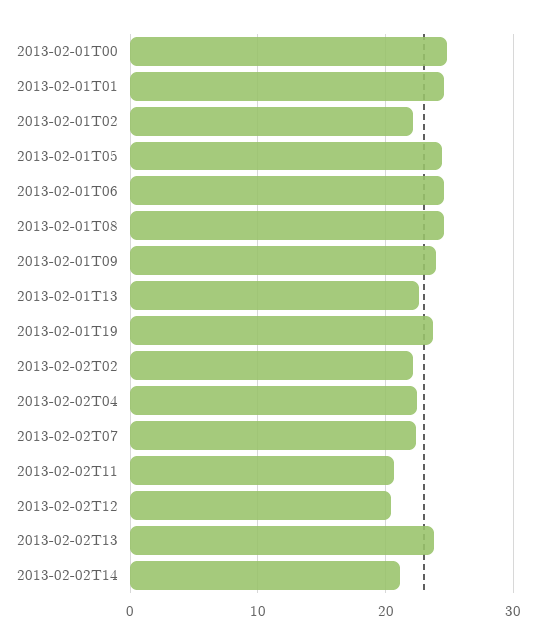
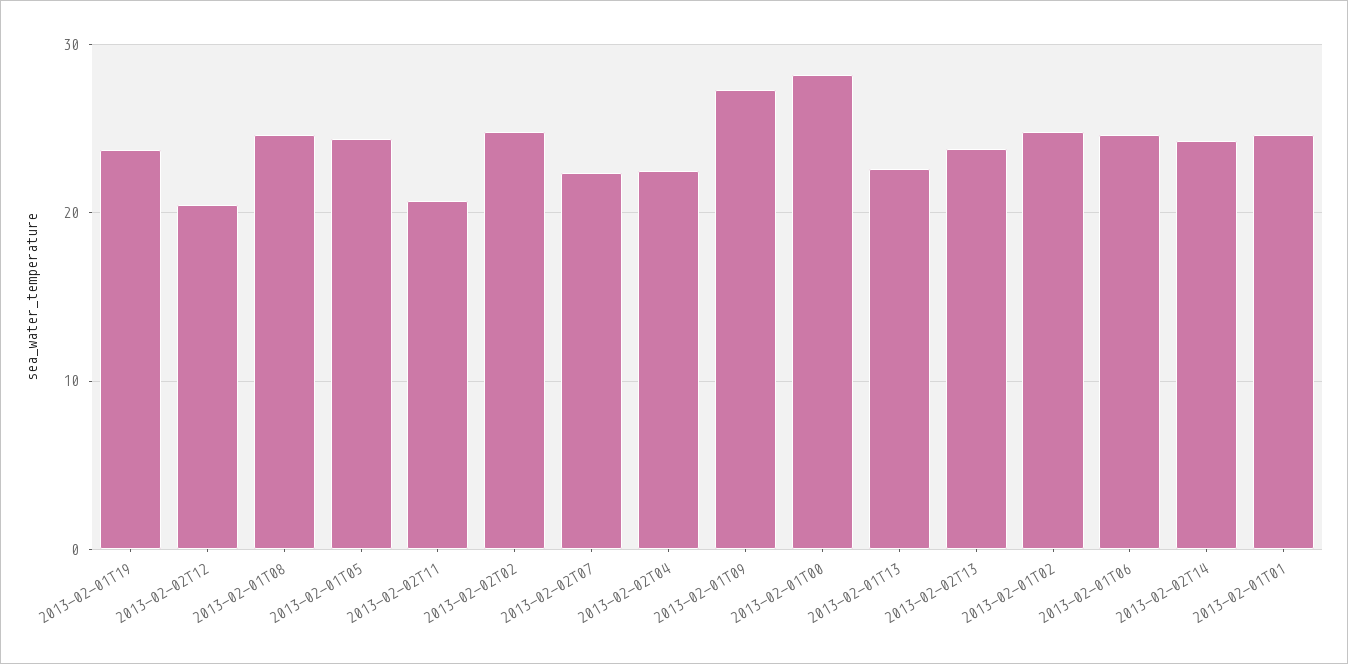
  {
-   "2013-02-01T00": 25,
+   "2013-02-01T00": 28,
    "2013-02-01T01": 25,
-   "2013-02-01T02": 22,
+   "2013-02-01T02": 25,
    "2013-02-01T05": 24,
    "2013-02-01T06": 25,
    "2013-02-01T08": 25,
-   "2013-02-01T09": 24,
+   "2013-02-01T09": 27,
    "2013-02-01T13": 23,
    "2013-02-01T19": 24,
-   "2013-02-02T02": 22,
+   "2013-02-02T02": 25,
    "2013-02-02T04": 22,
    "2013-02-02T07": 22,
    "2013-02-02T11": 21,
    "2013-02-02T12": 20,
    "2013-02-02T13": 24,
-   "2013-02-02T14": 21
+   "2013-02-02T14": 24
  }

